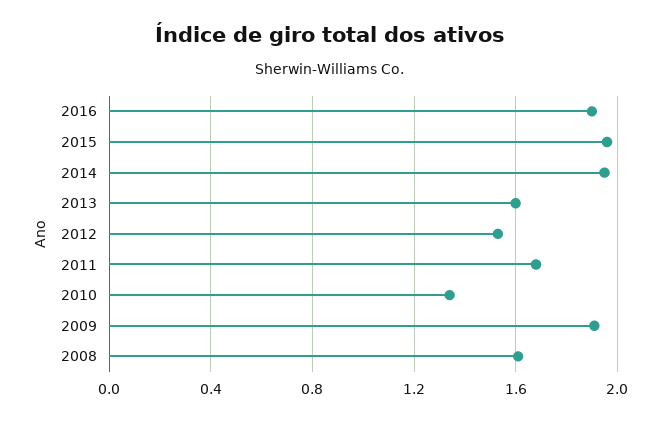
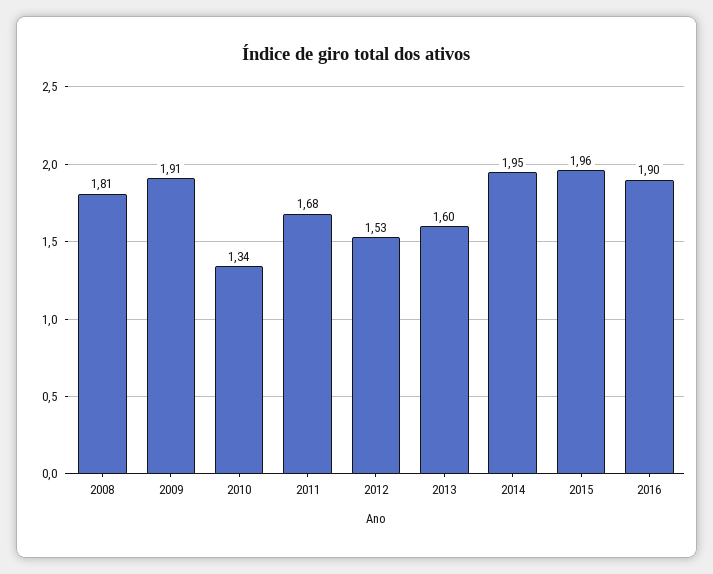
  {
    "2016": 1.9,
    "2015": 1.96,
    "2014": 1.95,
    "2013": 1.6,
    "2012": 1.53,
    "2011": 1.68,
    "2010": 1.34,
    "2009": 1.91,
-   "2008": 1.6
+   "2008": 1.81
  }

